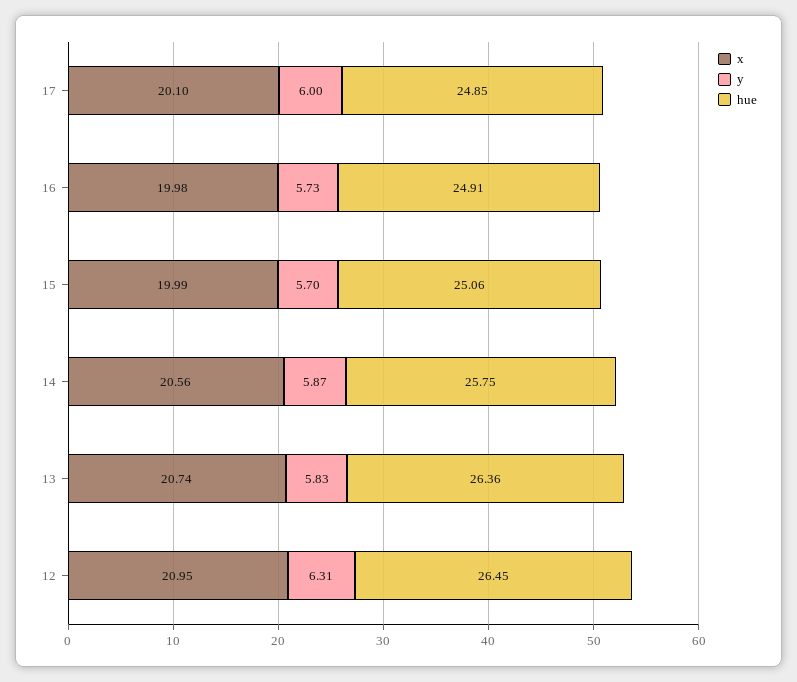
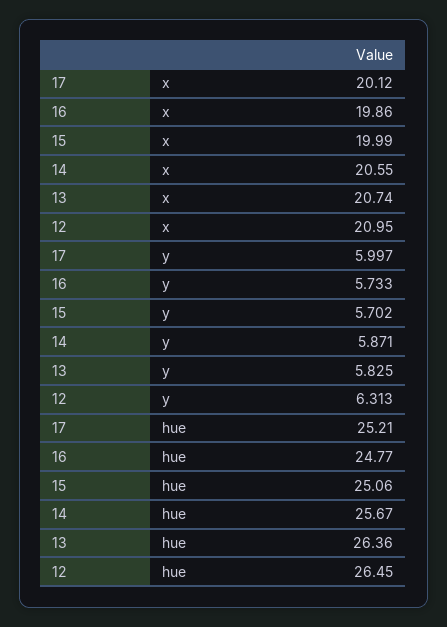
  {
    "x": {
-     "17": 20.1,
+     "17": 20.12,
-     "16": 19.98,
+     "16": 19.86,
      "15": 19.99,
-     "14": 20.56,
+     "14": 20.55,
      "13": 20.74,
      "12": 20.95
    },
    "y": {
      "17": 5.997,
      "16": 5.733,
      "15": 5.702,
      "14": 5.871,
      "13": 5.825,
      "12": 6.313
    },
    "hue": {
-     "17": 24.85,
+     "17": 25.21,
-     "16": 24.91,
+     "16": 24.77,
      "15": 25.06,
-     "14": 25.75,
+     "14": 25.67,
      "13": 26.36,
      "12": 26.45
    }
  }

